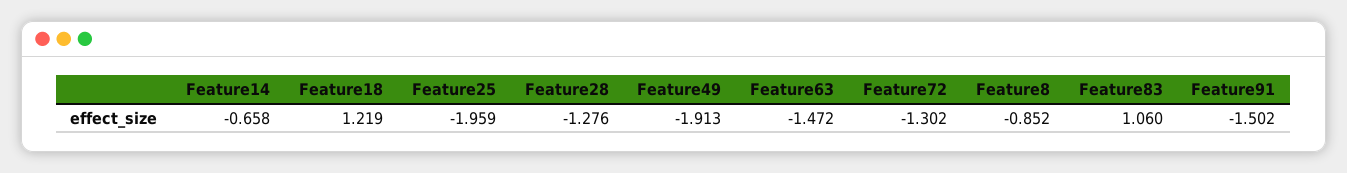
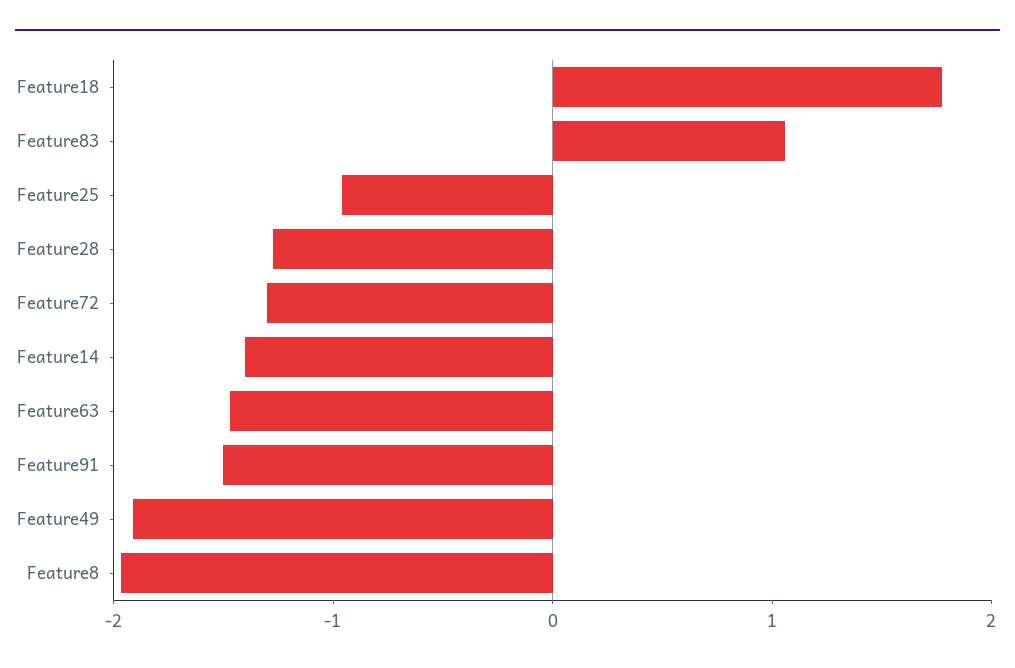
  {
-   "Feature14": -0.658,
+   "Feature14": -1.4,
-   "Feature18": 1.219,
+   "Feature18": 1.8,
-   "Feature25": -1.959,
+   "Feature25": -1,
    "Feature28": -1.276,
    "Feature49": -1.913,
    "Feature63": -1.472,
    "Feature72": -1.302,
-   "Feature8": -0.852,
+   "Feature8": -2,
    "Feature83": 1.06,
    "Feature91": -1.502
  }

